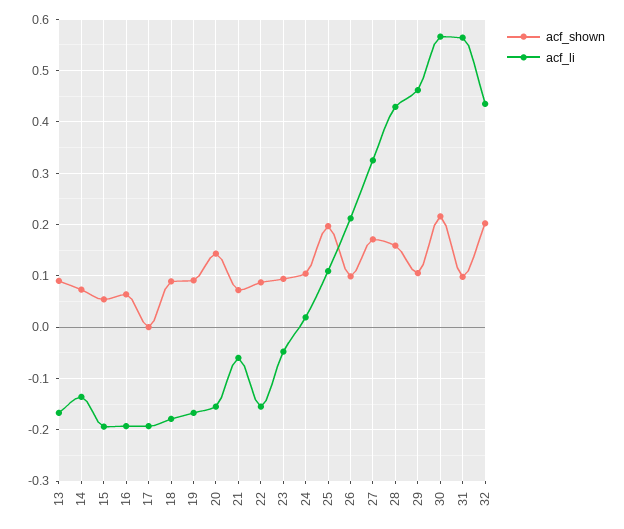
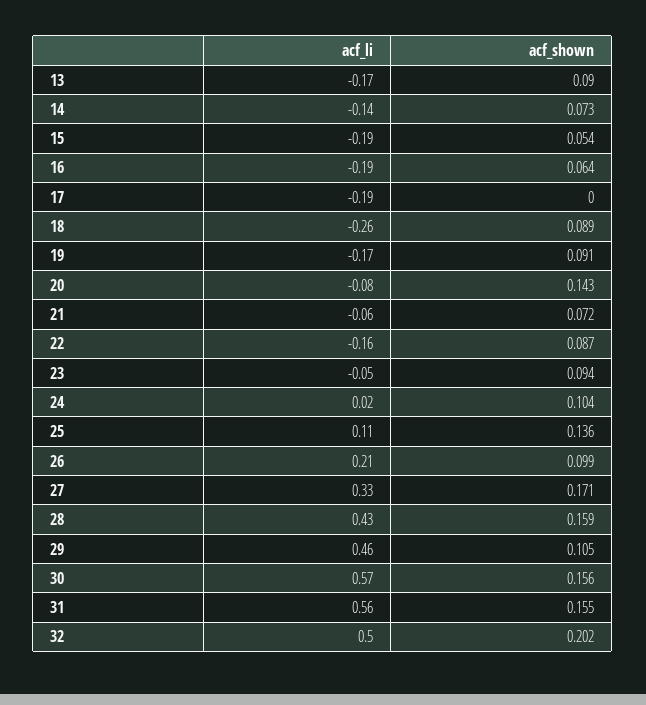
  {
    "acf_shown": {
      "13": 0.09,
      "14": 0.073,
      "15": 0.054,
      "16": 0.064,
      "17": 0,
      "18": 0.089,
      "19": 0.091,
      "20": 0.143,
      "21": 0.072,
      "22": 0.087,
      "23": 0.094,
      "24": 0.104,
-     "25": 0.2,
+     "25": 0.136,
      "26": 0.099,
      "27": 0.171,
      "28": 0.159,
      "29": 0.105,
-     "30": 0.22,
+     "30": 0.156,
-     "31": 0.1,
+     "31": 0.155,
      "32": 0.202
    },
    "acf_li": {
      "13": -0.17,
      "14": -0.14,
      "15": -0.19,
      "16": -0.19,
      "17": -0.19,
-     "18": -0.18,
+     "18": -0.26,
      "19": -0.17,
-     "20": -0.16,
+     "20": -0.08,
      "21": -0.06,
      "22": -0.16,
      "23": -0.05,
      "24": 0.02,
      "25": 0.11,
      "26": 0.21,
      "27": 0.33,
      "28": 0.43,
      "29": 0.46,
      "30": 0.57,
      "31": 0.56,
-     "32": 0.44
+     "32": 0.5
    }
  }

